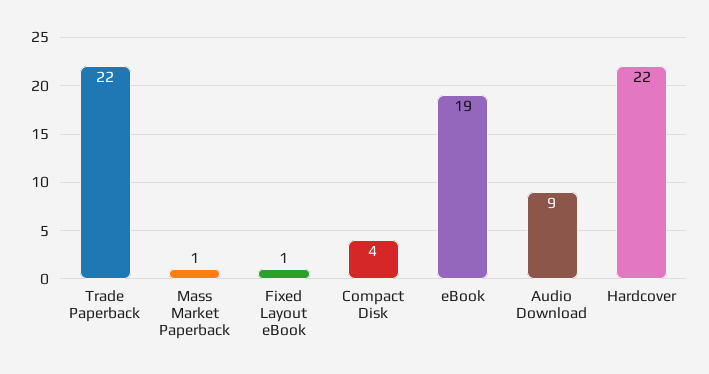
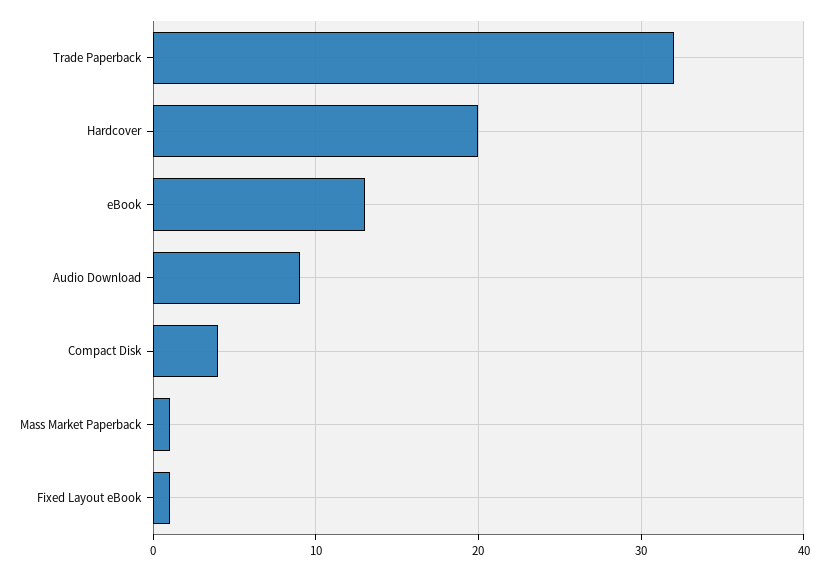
  {
-   "Trade Paperback": 22,
+   "Trade Paperback": 32,
    "Mass Market Paperback": 1,
    "Fixed Layout eBook": 1,
    "Compact Disk": 4,
-   "eBook": 19,
+   "eBook": 13,
    "Audio Download": 9,
-   "Hardcover": 22
+   "Hardcover": 20
  }

